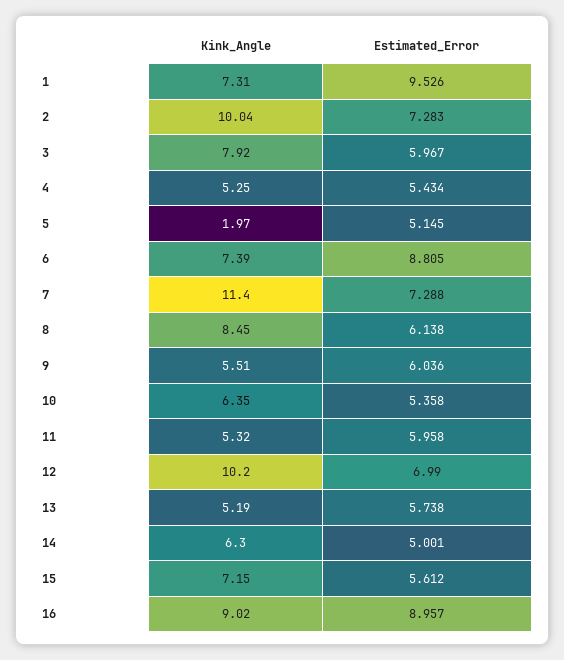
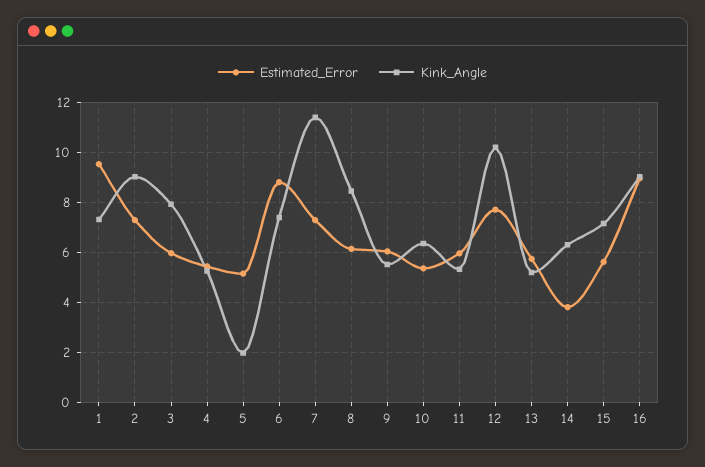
  {
    "Kink_Angle": {
      "1": 7.31,
-     "2": 10.04,
+     "2": 9,
      "3": 7.92,
      "4": 5.25,
      "5": 1.97,
      "6": 7.39,
      "7": 11.4,
      "8": 8.45,
      "9": 5.51,
      "10": 6.35,
      "11": 5.32,
      "12": 10.2,
      "13": 5.19,
      "14": 6.3,
      "15": 7.15,
      "16": 9.02
    },
    "Estimated_Error": {
      "1": 9.526,
      "2": 7.283,
      "3": 5.967,
      "4": 5.434,
      "5": 5.145,
      "6": 8.805,
      "7": 7.288,
      "8": 6.138,
      "9": 6.036,
      "10": 5.358,
      "11": 5.958,
-     "12": 6.99,
+     "12": 7.75,
      "13": 5.738,
-     "14": 5.001,
+     "14": 3.75,
      "15": 5.612,
      "16": 8.957
    }
  }

